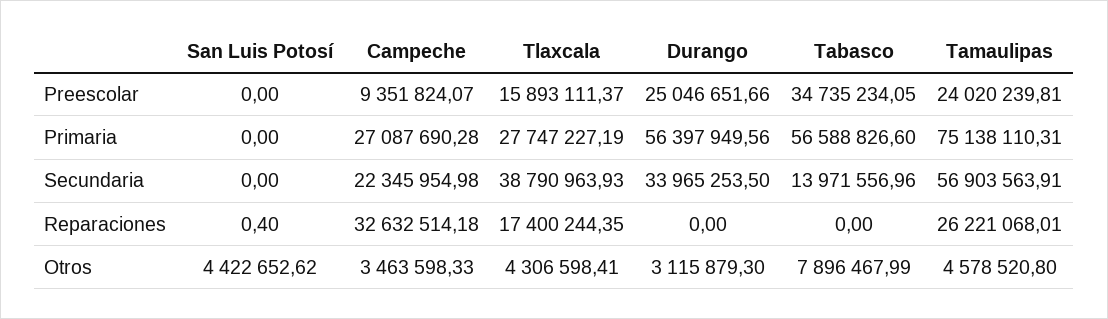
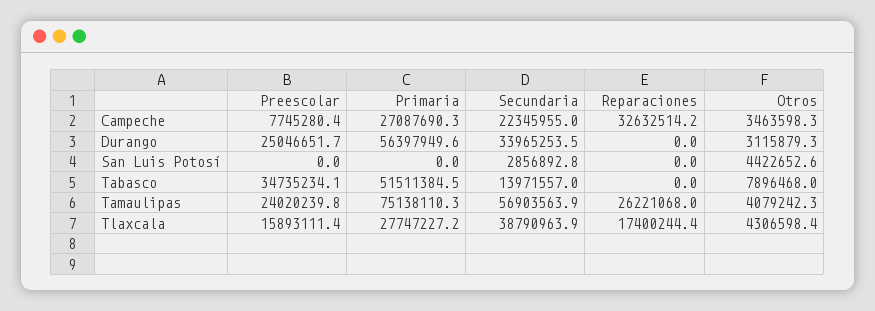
  {
    "San Luis Potosí": {
      "Preescolar": 0,
      "Primaria": 0,
-     "Secundaria": 0,
+     "Secundaria": 2856892.8,
-     "Reparaciones": 0.4,
+     "Reparaciones": 0,
      "Otros": 4422652.62
    },
    "Campeche": {
-     "Preescolar": 9351824.07,
+     "Preescolar": 7745280.4,
      "Primaria": 27087690.28,
      "Secundaria": 22345954.98,
      "Reparaciones": 32632514.18,
      "Otros": 3463598.33
    },
    "Tlaxcala": {
      "Preescolar": 15893111.37,
      "Primaria": 27747227.19,
      "Secundaria": 38790963.93,
      "Reparaciones": 17400244.35,
      "Otros": 4306598.41
    },
    "Durango": {
      "Preescolar": 25046651.66,
      "Primaria": 56397949.56,
      "Secundaria": 33965253.5,
      "Reparaciones": 0,
      "Otros": 3115879.3
    },
    "Tabasco": {
      "Preescolar": 34735234.05,
-     "Primaria": 56588826.6,
+     "Primaria": 51511384.5,
      "Secundaria": 13971556.96,
      "Reparaciones": 0,
      "Otros": 7896467.99
    },
    "Tamaulipas": {
      "Preescolar": 24020239.81,
      "Primaria": 75138110.31,
      "Secundaria": 56903563.91,
      "Reparaciones": 26221068.01,
-     "Otros": 4578520.8
+     "Otros": 4079242.3
    }
  }

